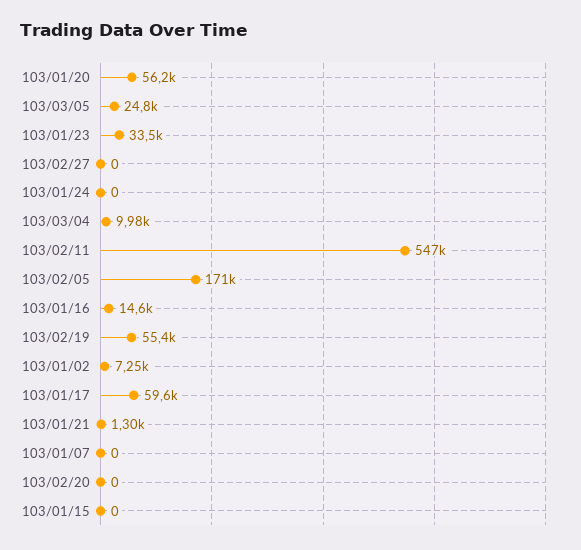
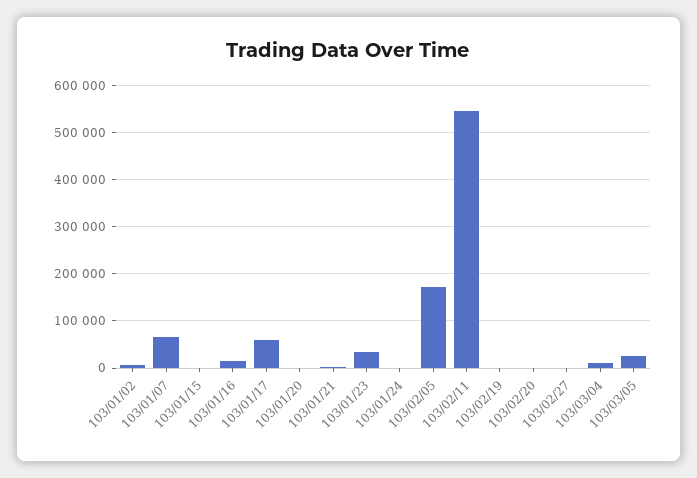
  {
-   "103/01/20": 56200,
+   "103/01/20": 0,
    "103/03/05": 24800,
    "103/01/23": 33500,
    "103/02/27": 0,
    "103/01/24": 0,
    "103/03/04": 9980,
    "103/02/11": 547000,
    "103/02/05": 171000,
    "103/01/16": 14600,
-   "103/02/19": 55400,
+   "103/02/19": 0,
    "103/01/02": 7250,
    "103/01/17": 59600,
    "103/01/21": 1300,
-   "103/01/07": 0,
+   "103/01/07": 60000,
    "103/02/20": 0,
    "103/01/15": 0
  }

